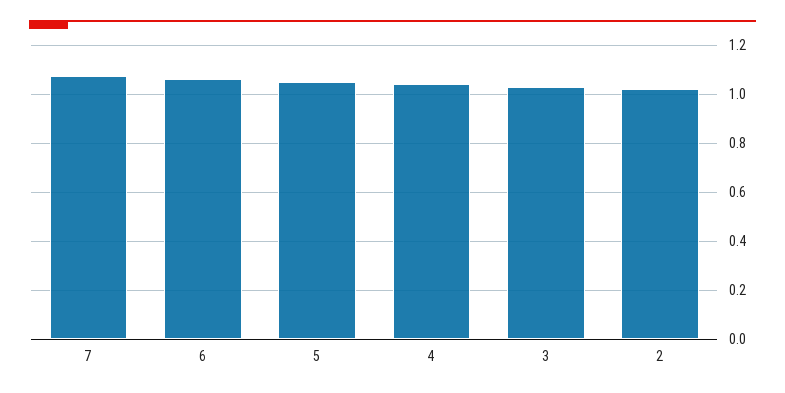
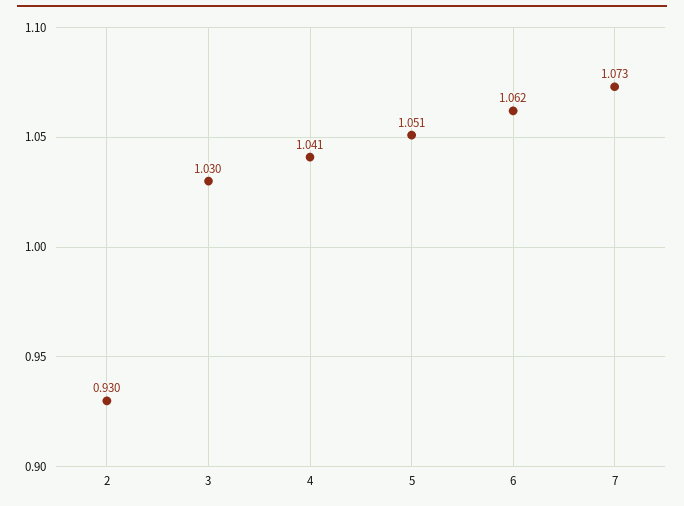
  {
    "7": 1.073,
    "6": 1.062,
    "5": 1.051,
    "4": 1.041,
    "3": 1.03,
-   "2": 1.025
+   "2": 0.93
  }

